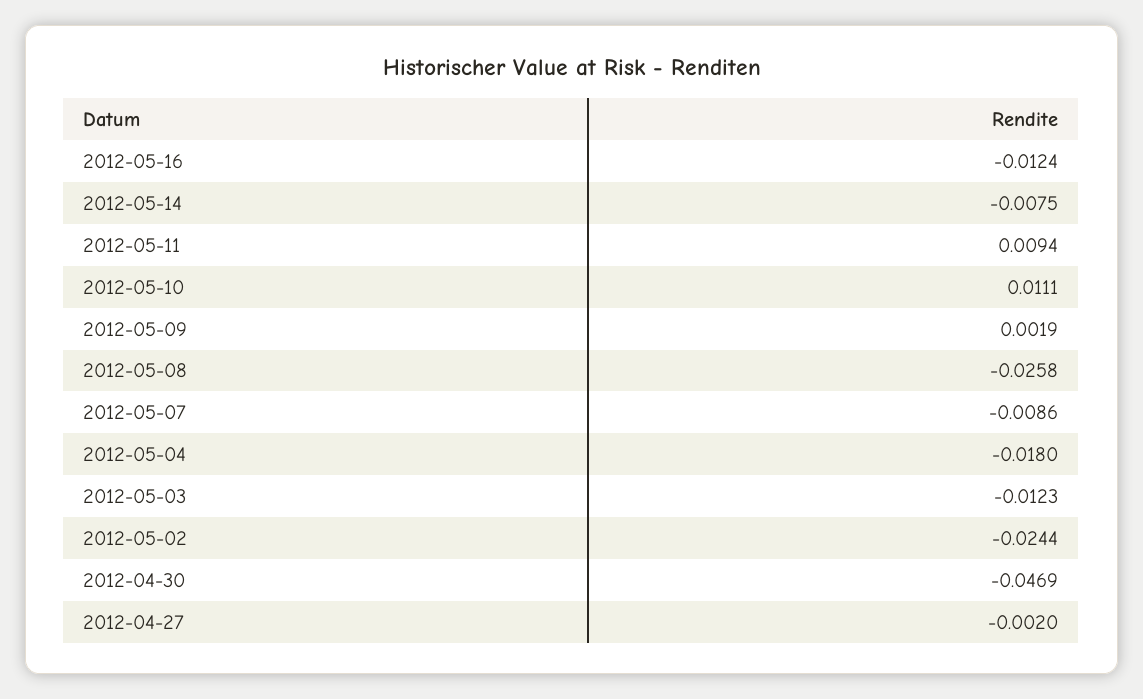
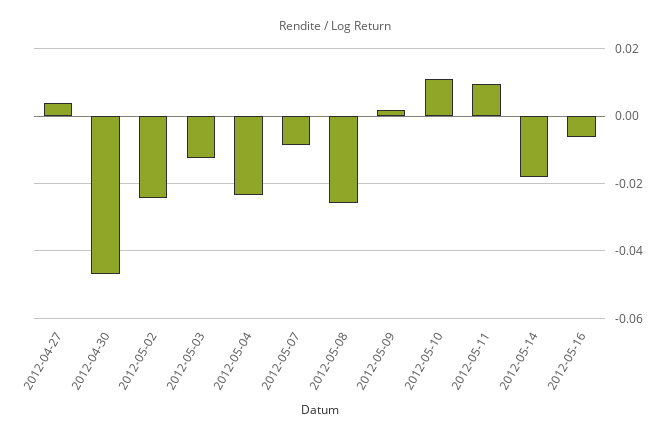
  {
-   "2012-05-16": -0.0124,
+   "2012-05-16": -0.006,
-   "2012-05-14": -0.0075,
+   "2012-05-14": -0.018,
    "2012-05-11": 0.0094,
    "2012-05-10": 0.0111,
    "2012-05-09": 0.0019,
    "2012-05-08": -0.0258,
    "2012-05-07": -0.0086,
-   "2012-05-04": -0.018,
+   "2012-05-04": -0.024,
    "2012-05-03": -0.0123,
    "2012-05-02": -0.0244,
    "2012-04-30": -0.0469,
-   "2012-04-27": -0.002
+   "2012-04-27": 0.004
  }

